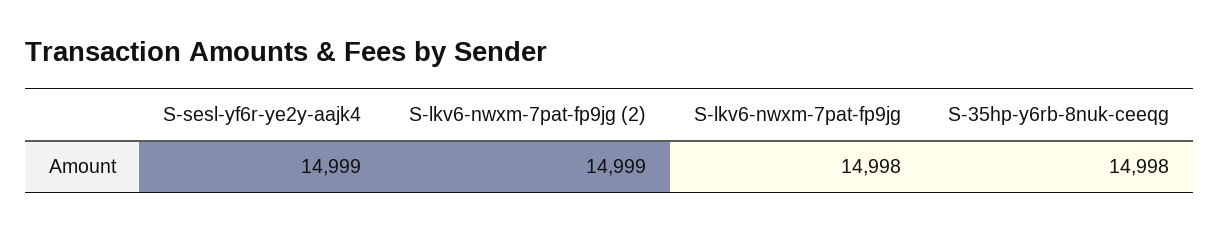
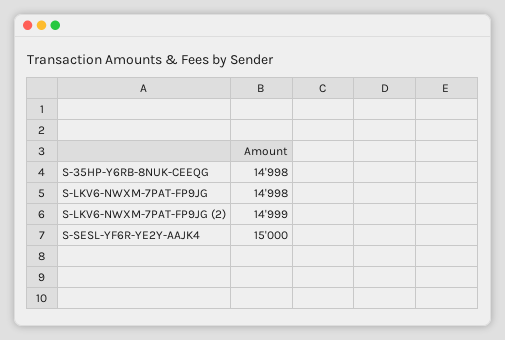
  {
-   "S-sesl-yf6r-ye2y-aajk4": 14999,
+   "S-sesl-yf6r-ye2y-aajk4": 15000,
    "S-lkv6-nwxm-7pat-fp9jg (2)": 14999,
    "S-lkv6-nwxm-7pat-fp9jg": 14998,
    "S-35hp-y6rb-8nuk-ceeqg": 14998
  }

